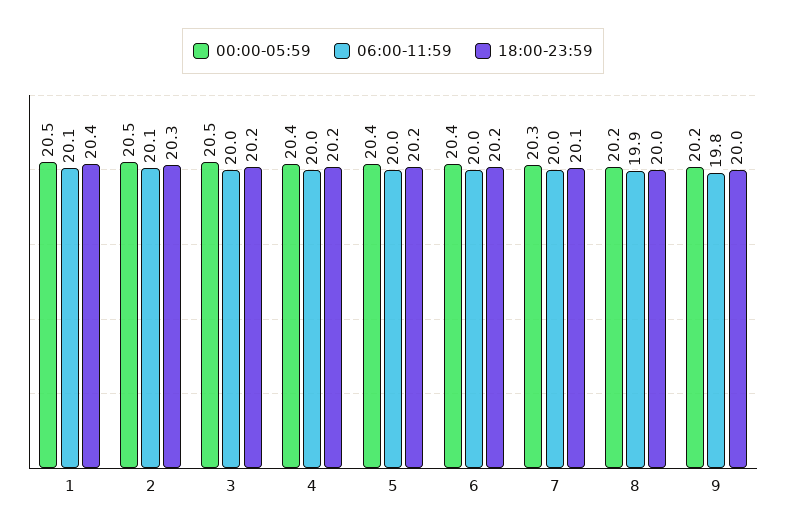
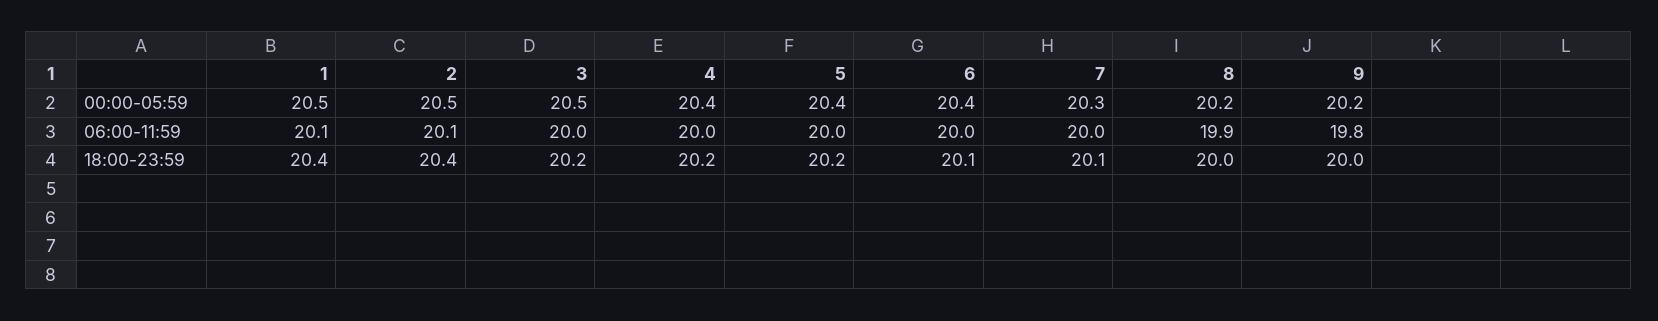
  {
    "00:00-05:59": {
      "1": 20.5,
      "2": 20.5,
      "3": 20.5,
      "4": 20.4,
      "5": 20.4,
      "6": 20.4,
      "7": 20.3,
      "8": 20.2,
      "9": 20.2
    },
    "06:00-11:59": {
      "1": 20.1,
      "2": 20.1,
      "3": 20,
      "4": 20,
      "5": 20,
      "6": 20,
      "7": 20,
      "8": 19.9,
      "9": 19.8
    },
    "18:00-23:59": {
      "1": 20.4,
-     "2": 20.3,
+     "2": 20.4,
      "3": 20.2,
      "4": 20.2,
      "5": 20.2,
-     "6": 20.2,
+     "6": 20.1,
      "7": 20.1,
      "8": 20,
      "9": 20
    }
  }

